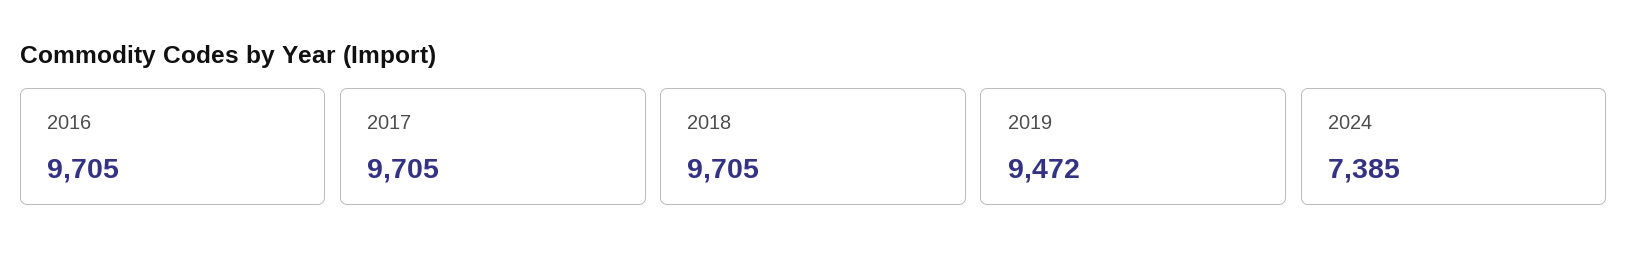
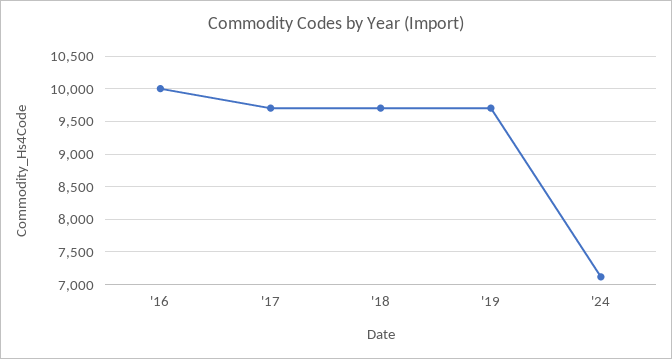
  {
-   "2016": 9705,
+   "2016": 10000,
    "2017": 9705,
    "2018": 9705,
-   "2019": 9472,
+   "2019": 9700,
-   "2024": 7385
+   "2024": 7100
  }

